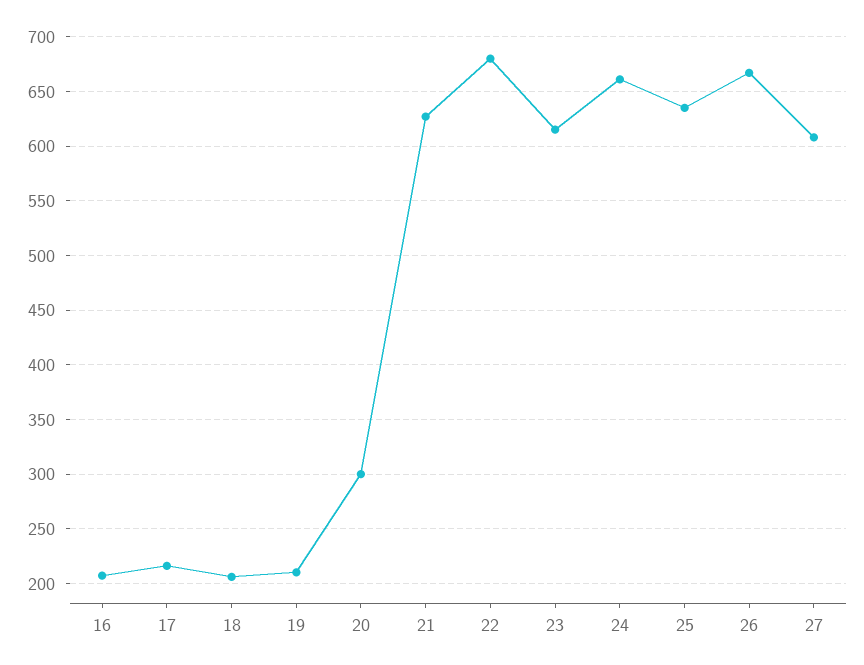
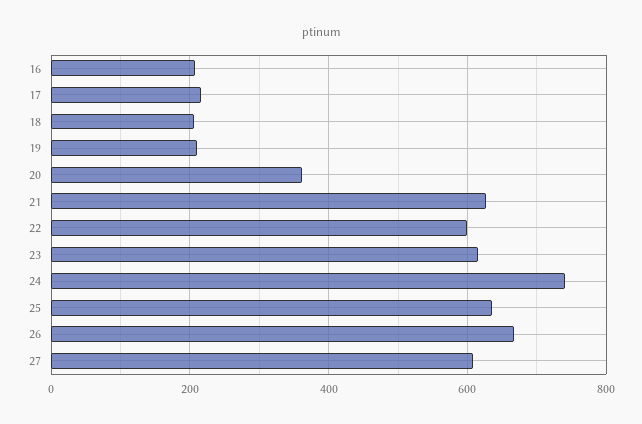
  {
    "16": 210,
    "17": 220,
    "18": 210,
    "19": 210,
-   "20": 300,
+   "20": 360,
    "21": 630,
-   "22": 680,
+   "22": 600,
    "23": 620,
-   "24": 660,
+   "24": 740,
    "25": 640,
    "26": 670,
    "27": 610
  }

